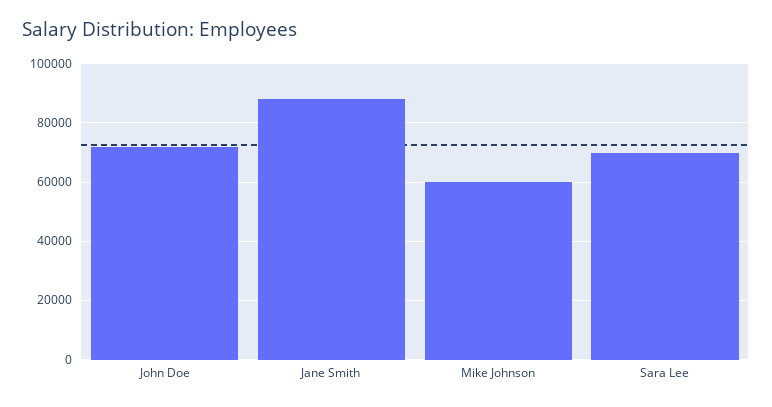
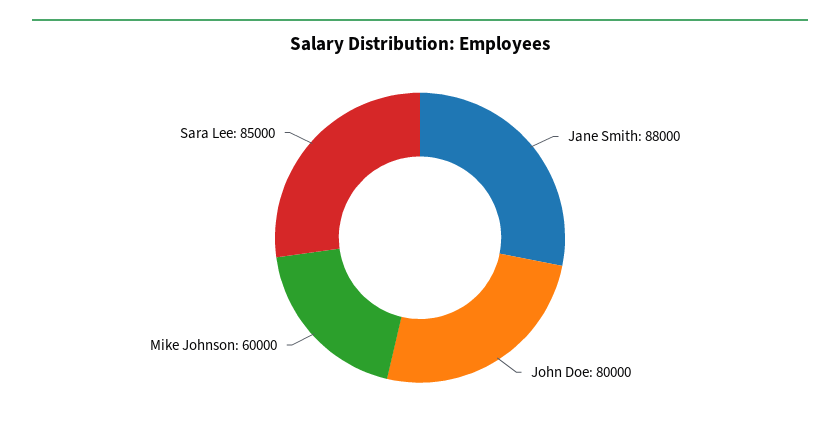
  {
-   "John Doe": 72500,
+   "John Doe": 80000,
    "Jane Smith": 88000,
    "Mike Johnson": 60000,
-   "Sara Lee": 70000
+   "Sara Lee": 85000
  }

